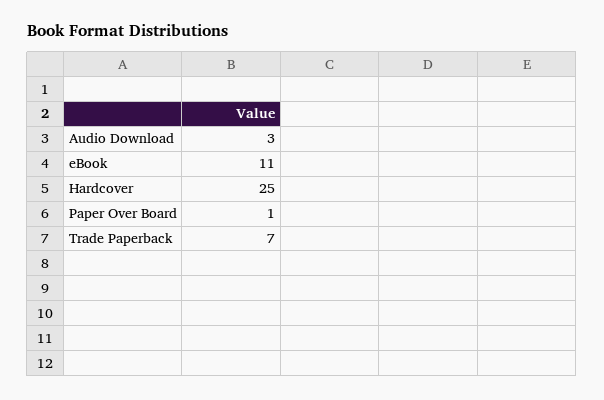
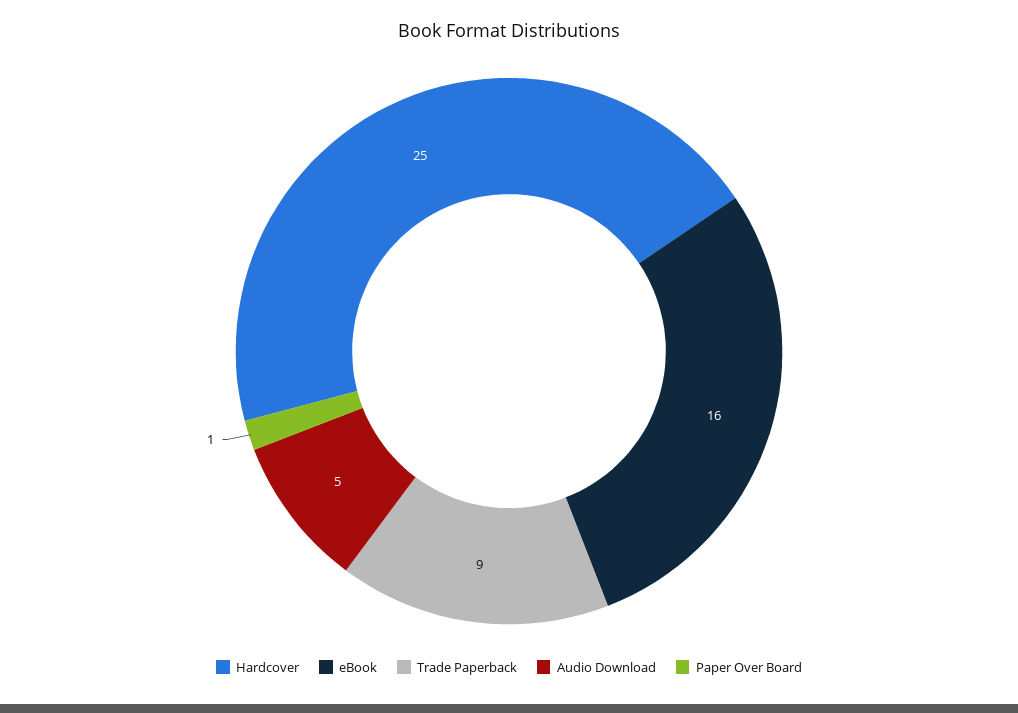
  {
-   "Audio Download": 3,
+   "Audio Download": 5,
-   "eBook": 11,
+   "eBook": 16,
    "Hardcover": 25,
    "Paper Over Board": 1,
-   "Trade Paperback": 7
+   "Trade Paperback": 9
  }

